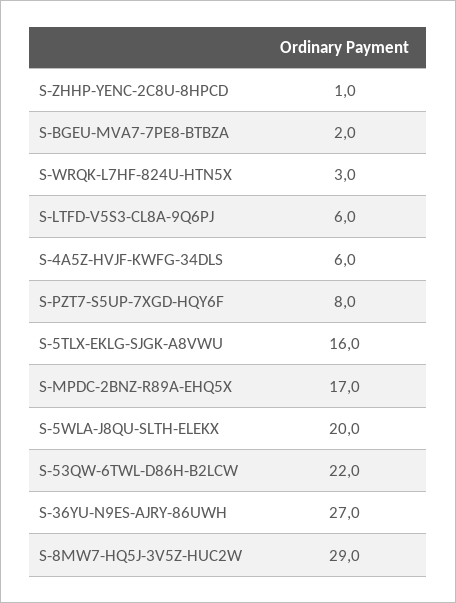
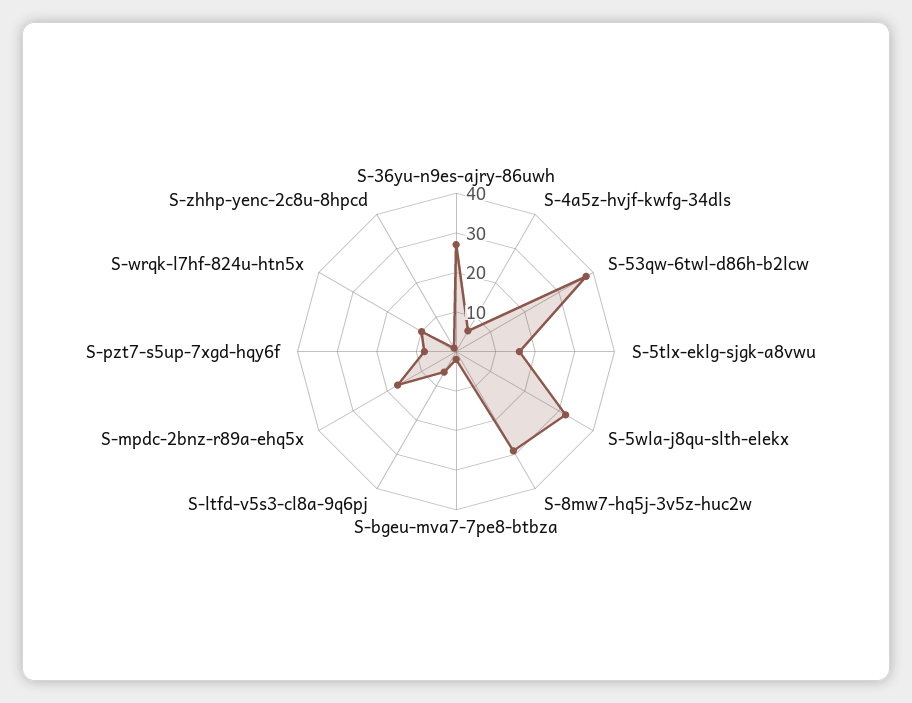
  {
    "S-ZHHP-YENC-2C8U-8HPCD": 1,
    "S-BGEU-MVA7-7PE8-BTBZA": 2,
-   "S-WRQK-L7HF-824U-HTN5X": 3,
+   "S-WRQK-L7HF-824U-HTN5X": 10,
    "S-LTFD-V5S3-CL8A-9Q6PJ": 6,
    "S-4A5Z-HVJF-KWFG-34DLS": 6,
    "S-PZT7-S5UP-7XGD-HQY6F": 8,
    "S-5TLX-EKLG-SJGK-A8VWU": 16,
    "S-MPDC-2BNZ-R89A-EHQ5X": 17,
-   "S-5WLA-J8QU-SLTH-ELEKX": 20,
+   "S-5WLA-J8QU-SLTH-ELEKX": 32.5,
-   "S-53QW-6TWL-D86H-B2LCW": 22,
+   "S-53QW-6TWL-D86H-B2LCW": 37.5,
    "S-36YU-N9ES-AJRY-86UWH": 27,
    "S-8MW7-HQ5J-3V5Z-HUC2W": 29
  }

